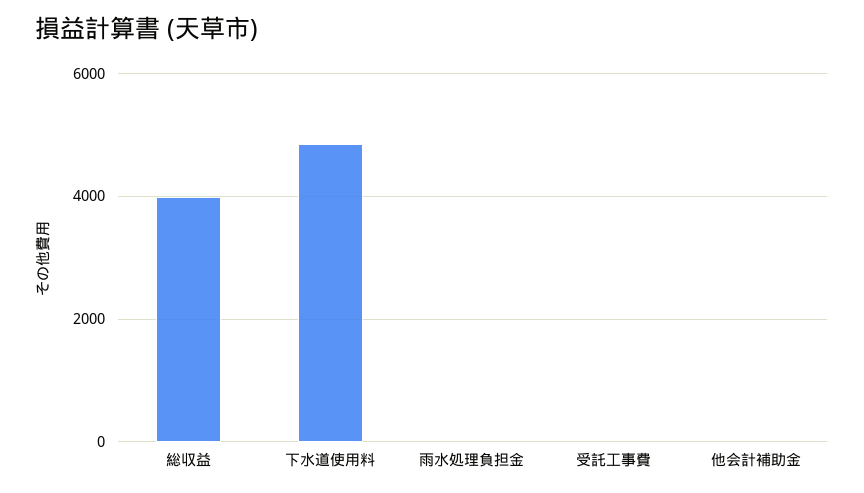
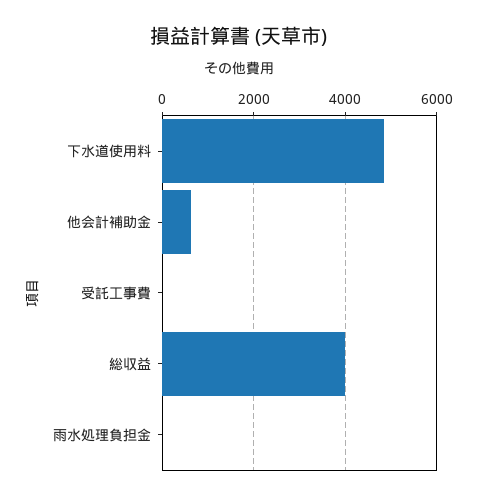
  {
    "総収益": 4000,
    "下水道使用料": 4800,
    "雨水処理負担金": 0,
    "受託工事費": 0,
-   "他会計補助金": 0
+   "他会計補助金": 600
  }

